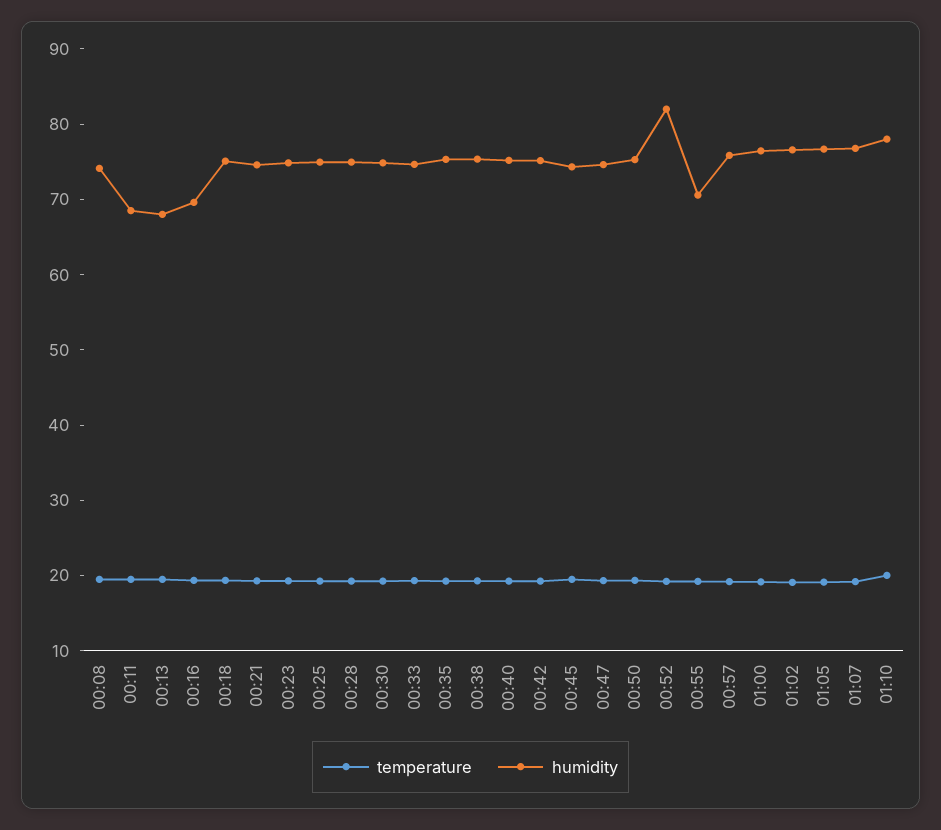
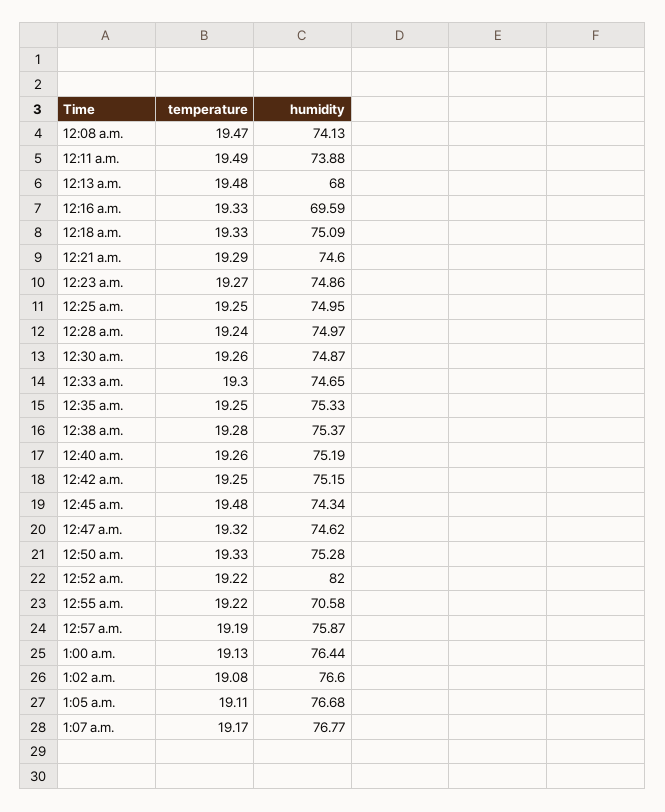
  {
    "temperature": {
      "00:08": 19.47,
      "00:11": 19.49,
      "00:13": 19.48,
      "00:16": 19.33,
      "00:18": 19.33,
      "00:21": 19.29,
      "00:23": 19.27,
      "00:25": 19.25,
      "00:28": 19.24,
      "00:30": 19.26,
      "00:33": 19.3,
      "00:35": 19.25,
      "00:38": 19.28,
      "00:40": 19.26,
      "00:42": 19.25,
      "00:45": 19.48,
      "00:47": 19.32,
      "00:50": 19.33,
      "00:52": 19.22,
      "00:55": 19.22,
      "00:57": 19.19,
      "01:00": 19.13,
      "01:02": 19.08,
      "01:05": 19.11,
-     "01:07": 19.17,
+     "01:07": 19.17
-     "01:10": 20
    },
    "humidity": {
      "00:08": 74.13,
-     "00:11": 68,
+     "00:11": 73.88,
      "00:13": 68,
      "00:16": 69.59,
      "00:18": 75.09,
      "00:21": 74.6,
      "00:23": 74.86,
      "00:25": 74.95,
      "00:28": 74.97,
      "00:30": 74.87,
      "00:33": 74.65,
      "00:35": 75.33,
      "00:38": 75.37,
      "00:40": 75.19,
      "00:42": 75.15,
      "00:45": 74.34,
      "00:47": 74.62,
      "00:50": 75.28,
      "00:52": 82,
      "00:55": 70.58,
      "00:57": 75.87,
      "01:00": 76.44,
      "01:02": 76.6,
      "01:05": 76.68,
-     "01:07": 76.77,
+     "01:07": 76.77
-     "01:10": 78
    }
  }

